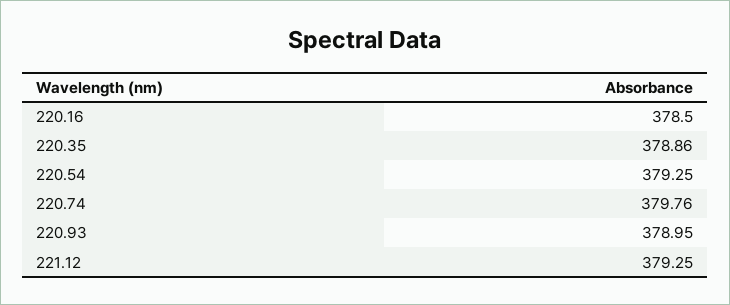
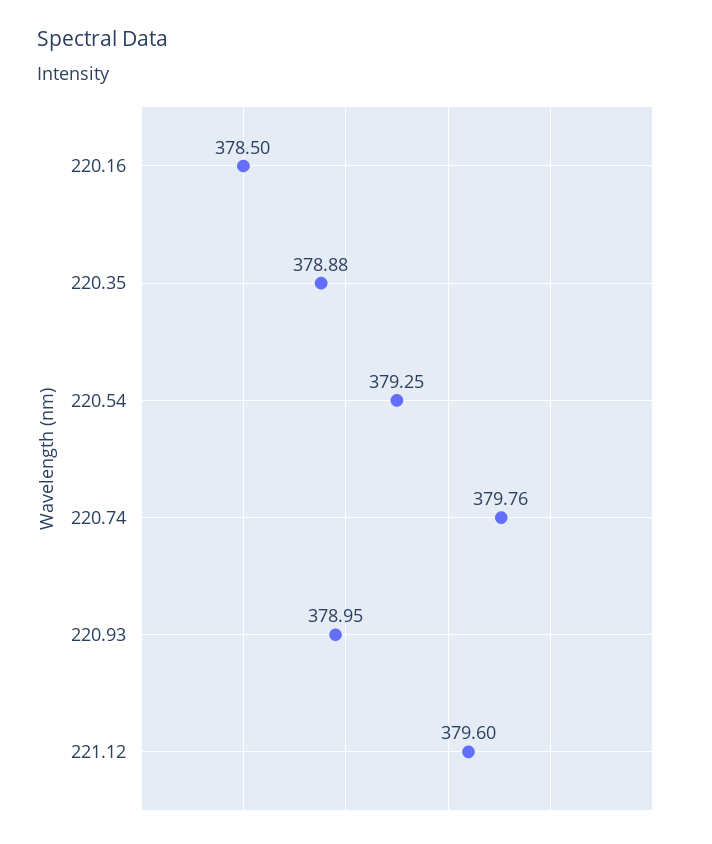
  {
    "220.16": 378.5,
-   "220.35": 378.86,
+   "220.35": 378.88,
    "220.54": 379.25,
    "220.74": 379.76,
    "220.93": 378.95,
-   "221.12": 379.25
+   "221.12": 379.6
  }

